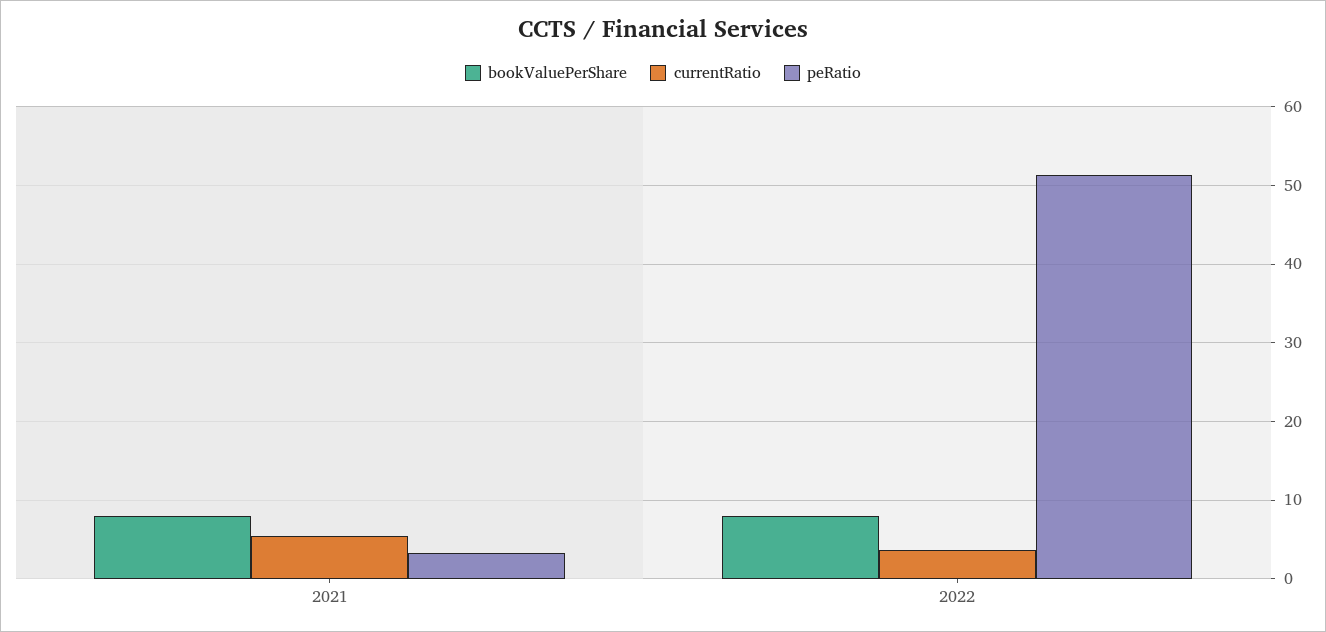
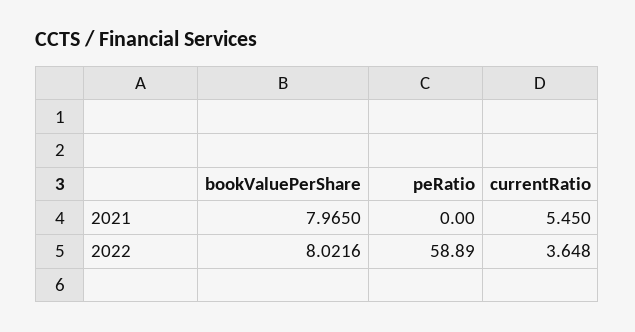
  {
    "bookValuePerShare": {
      "2021": 7.965,
      "2022": 8.0216
    },
    "currentRatio": {
      "2021": 5.45,
      "2022": 3.648
    },
    "peRatio": {
-     "2021": 3,
+     "2021": 0,
-     "2022": 51
+     "2022": 58.89
    }
  }

